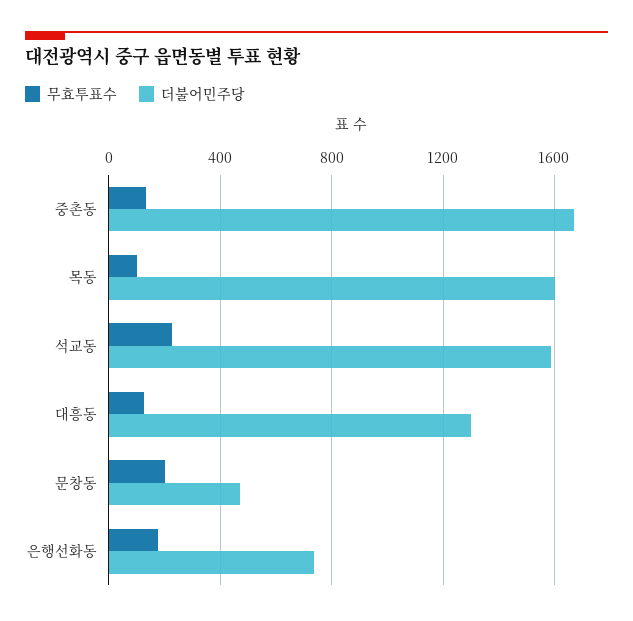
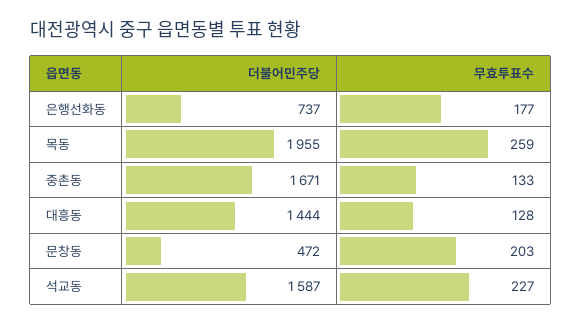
  {
    "무효투표수": {
      "중촌동": 133,
-     "목동": 100,
+     "목동": 259,
      "석교동": 227,
      "대흥동": 128,
      "문창동": 203,
      "은행선화동": 177
    },
    "더불어민주당": {
      "중촌동": 1671,
-     "목동": 1600,
+     "목동": 1955,
      "석교동": 1587,
-     "대흥동": 1300,
+     "대흥동": 1444,
      "문창동": 472,
      "은행선화동": 737
    }
  }

